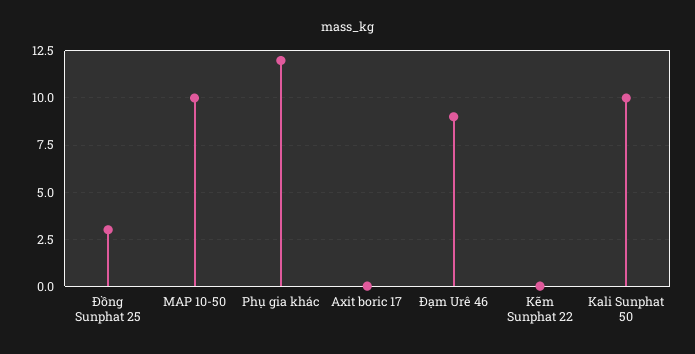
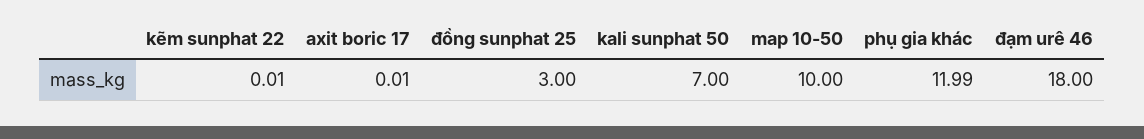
  {
    "Đồng Sunphat 25": 3,
    "MAP 10-50": 10,
    "Phụ gia khác": 11.99,
    "Axit boric 17": 0.01,
-   "Đạm Urê 46": 9,
+   "Đạm Urê 46": 18,
    "Kẽm Sunphat 22": 0.01,
-   "Kali Sunphat 50": 10
+   "Kali Sunphat 50": 7
  }

